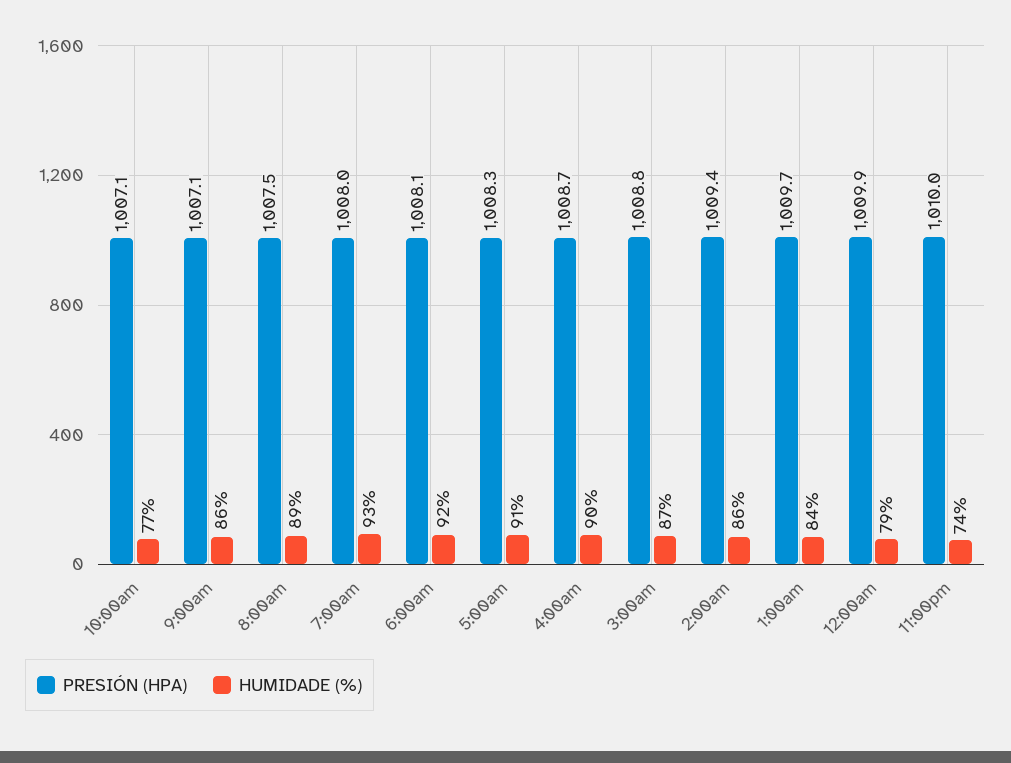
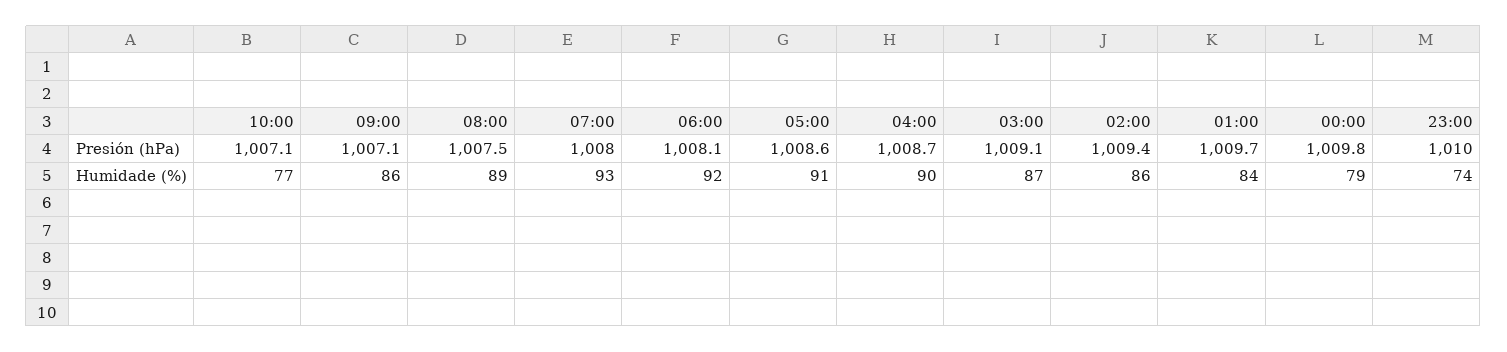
  {
    "PRESIÓN (HPA)": {
      "10:00am": 1007.1,
      "9:00am": 1007.1,
      "8:00am": 1007.5,
      "7:00am": 1008,
      "6:00am": 1008.1,
-     "5:00am": 1008.3,
+     "5:00am": 1008.6,
      "4:00am": 1008.7,
-     "3:00am": 1008.8,
+     "3:00am": 1009.1,
      "2:00am": 1009.4,
      "1:00am": 1009.7,
-     "12:00am": 1009.9,
+     "12:00am": 1009.8,
      "11:00pm": 1010
    },
    "HUMIDADE (%)": {
      "10:00am": 77,
      "9:00am": 86,
      "8:00am": 89,
      "7:00am": 93,
      "6:00am": 92,
      "5:00am": 91,
      "4:00am": 90,
      "3:00am": 87,
      "2:00am": 86,
      "1:00am": 84,
      "12:00am": 79,
      "11:00pm": 74
    }
  }

